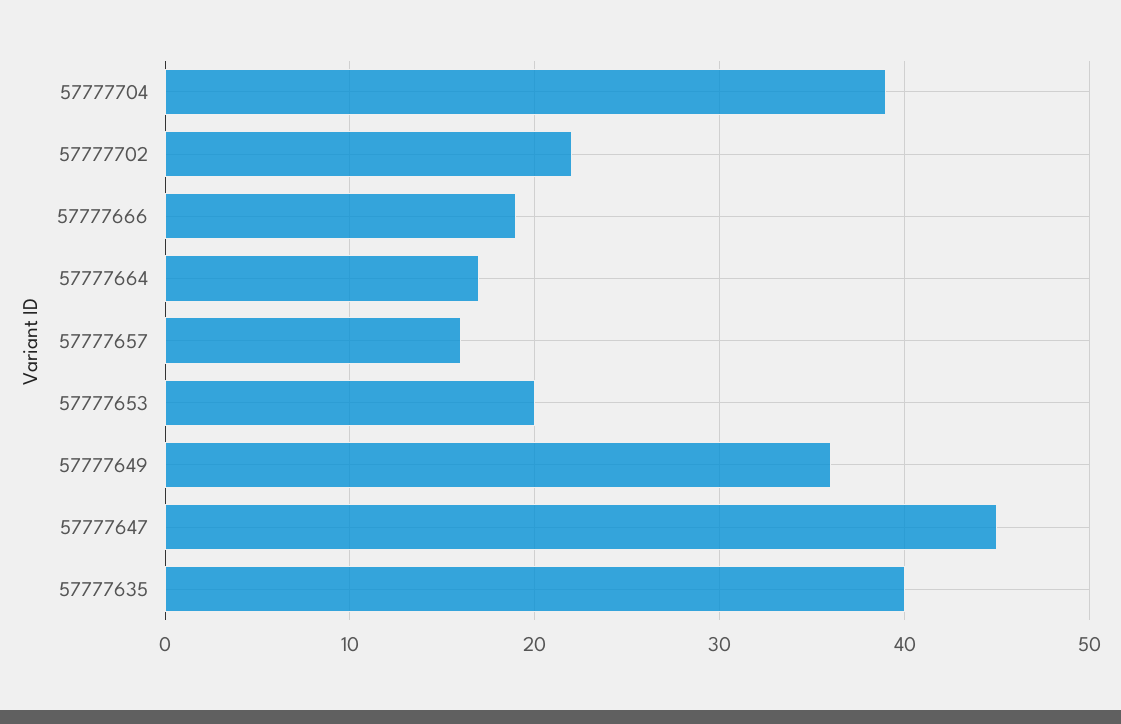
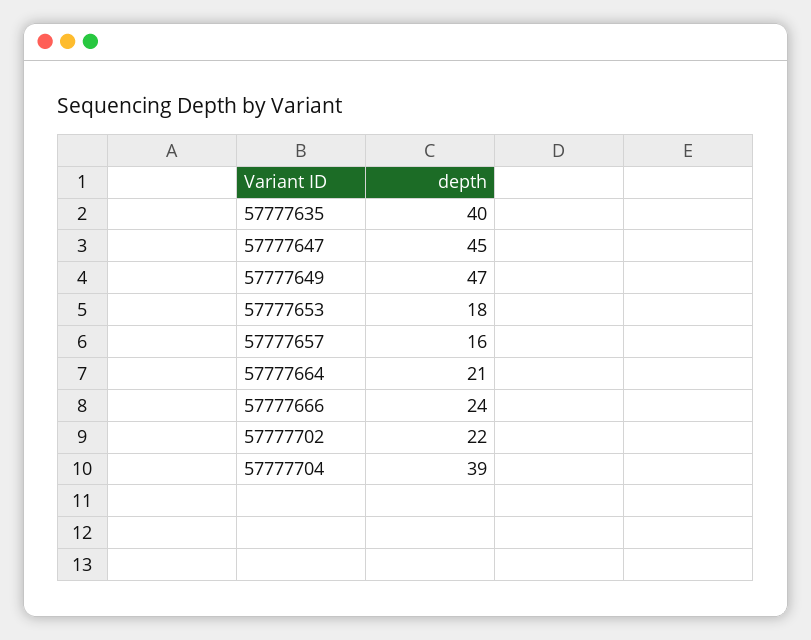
  {
    "57777704": 39,
    "57777702": 22,
-   "57777666": 19,
+   "57777666": 24,
-   "57777664": 17,
+   "57777664": 21,
    "57777657": 16,
-   "57777653": 20,
+   "57777653": 18,
-   "57777649": 36,
+   "57777649": 47,
    "57777647": 45,
    "57777635": 40
  }

